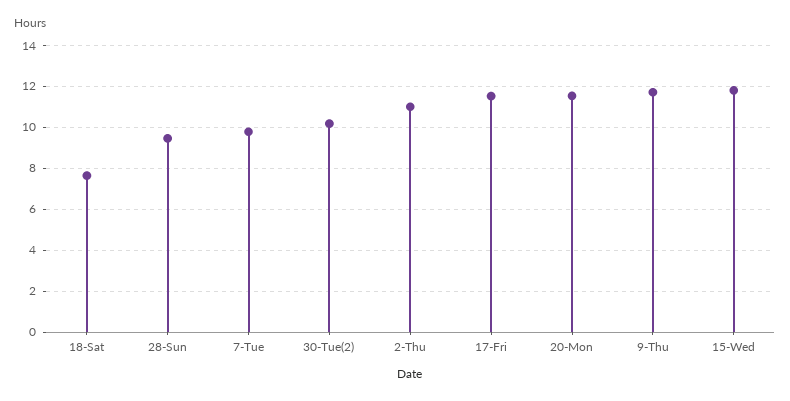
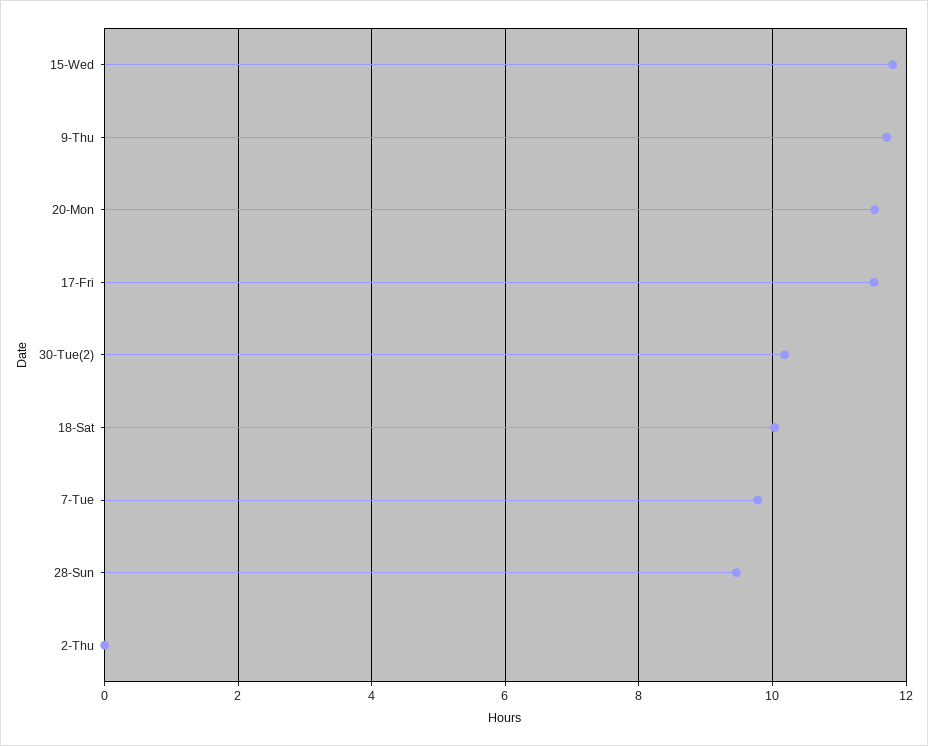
  {
-   "18-Sat": 7.5,
+   "18-Sat": 10,
    "28-Sun": 9.4,
    "7-Tue": 9.8,
    "30-Tue(2)": 10.2,
-   "2-Thu": 11,
+   "2-Thu": 0,
    "17-Fri": 11.6,
    "20-Mon": 11.6,
    "9-Thu": 11.8,
    "15-Wed": 11.8
  }

